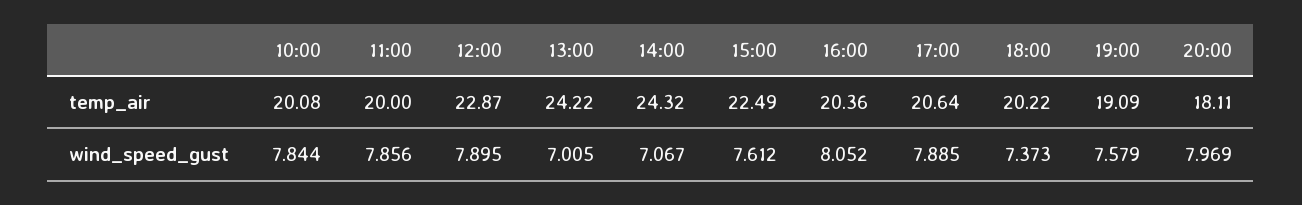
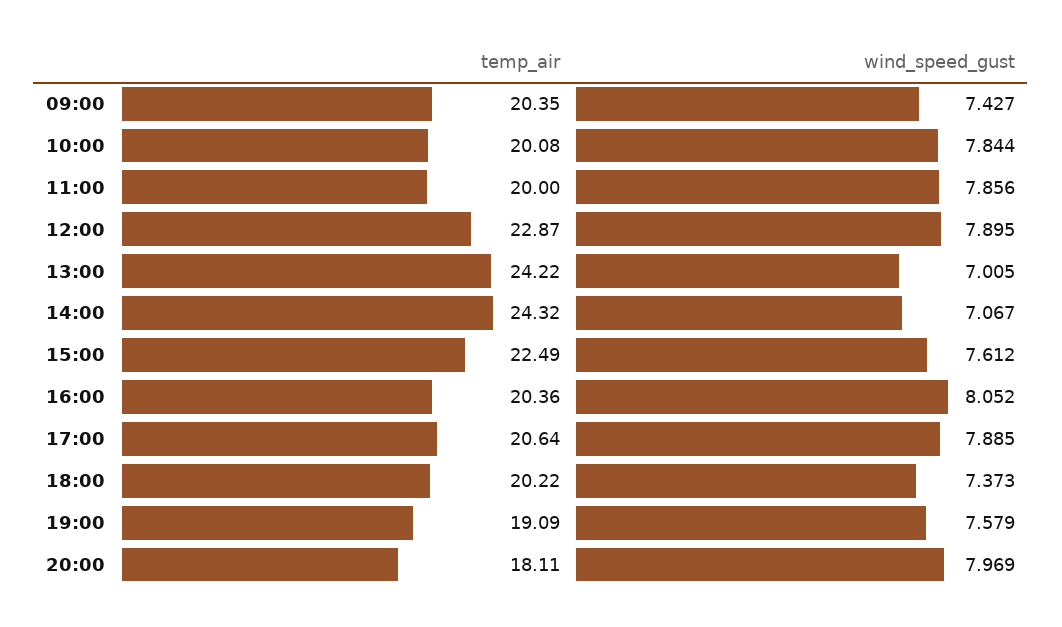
  {
    "10:00": {
      "temp_air": 20.08,
      "wind_speed_gust": 7.844
    },
    "11:00": {
      "temp_air": 20,
      "wind_speed_gust": 7.856
    },
    "12:00": {
      "temp_air": 22.87,
      "wind_speed_gust": 7.895
    },
    "13:00": {
      "temp_air": 24.22,
      "wind_speed_gust": 7.005
    },
    "14:00": {
      "temp_air": 24.32,
      "wind_speed_gust": 7.067
    },
    "15:00": {
      "temp_air": 22.49,
      "wind_speed_gust": 7.612
    },
    "16:00": {
      "temp_air": 20.36,
      "wind_speed_gust": 8.052
    },
    "17:00": {
      "temp_air": 20.64,
      "wind_speed_gust": 7.885
    },
    "18:00": {
      "temp_air": 20.22,
      "wind_speed_gust": 7.373
    },
    "19:00": {
      "temp_air": 19.09,
      "wind_speed_gust": 7.579
    },
    "20:00": {
      "temp_air": 18.11,
      "wind_speed_gust": 7.969
-   }
+   },
+   "09:00": {
+     "temp_air": 20.35,
+     "wind_speed_gust": 7.427
+   }
  }

